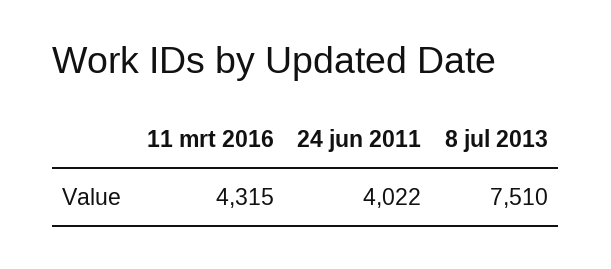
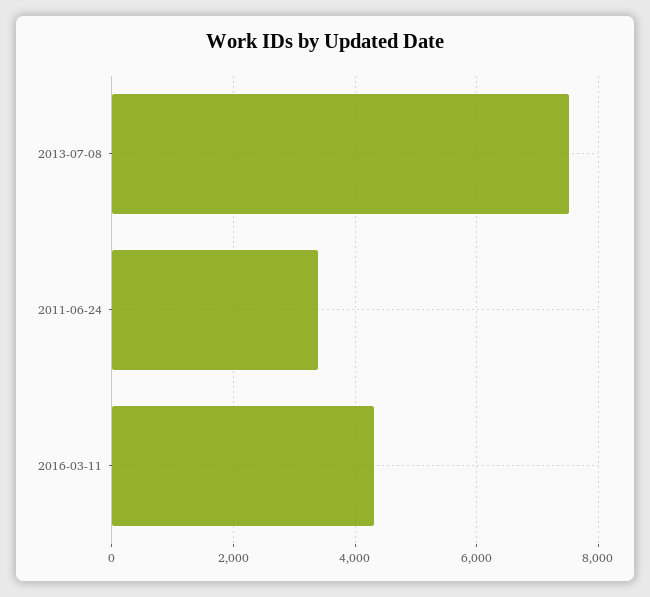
  {
    "11 mrt 2016": 4315,
-   "24 jun 2011": 4022,
+   "24 jun 2011": 3400,
    "8 jul 2013": 7510
  }

